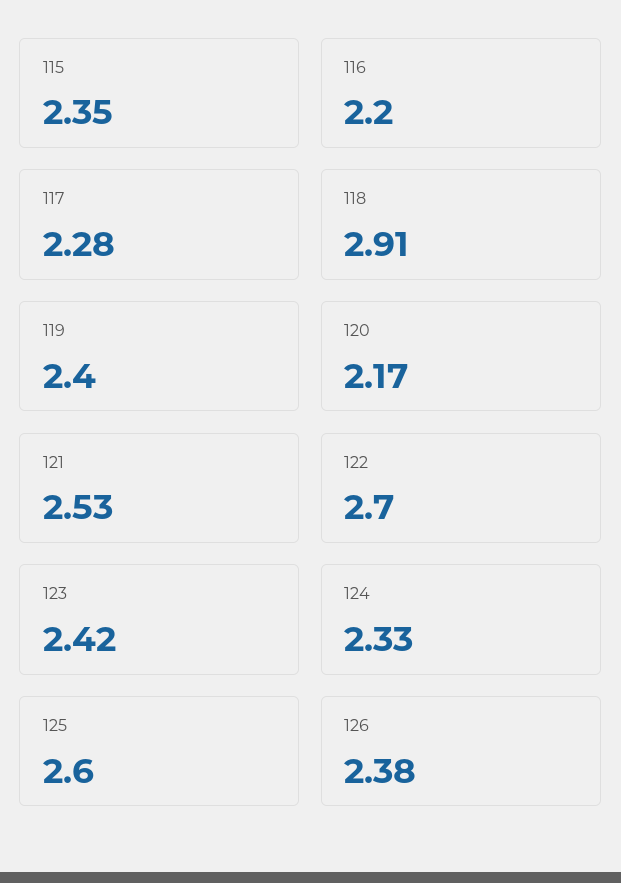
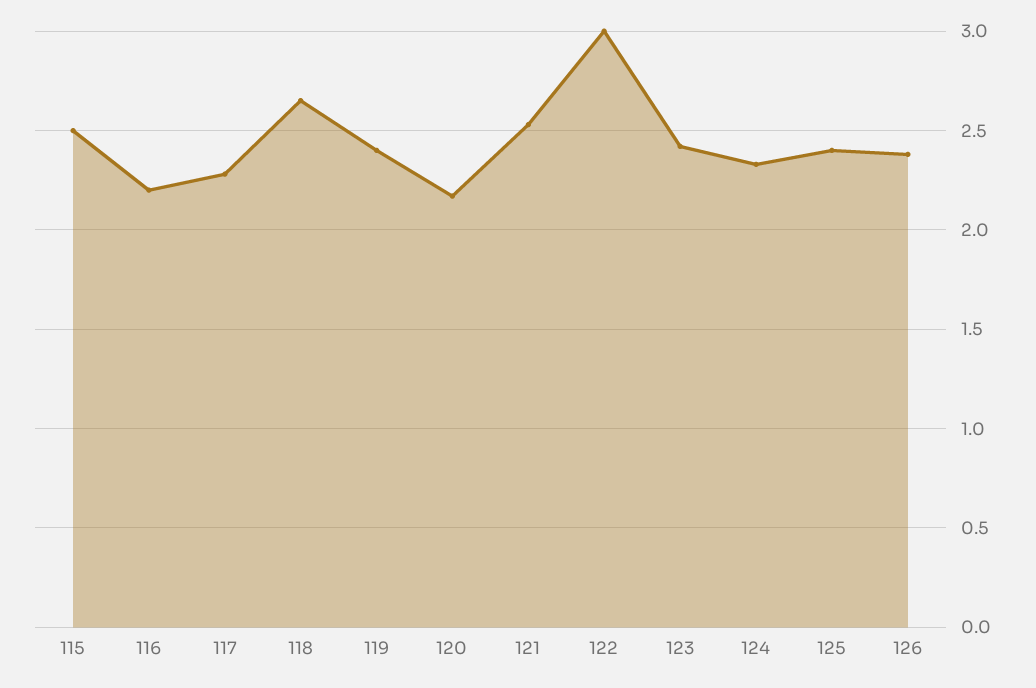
  {
-   "115": 2.35,
+   "115": 2.5,
    "116": 2.2,
    "117": 2.28,
-   "118": 2.91,
+   "118": 2.65,
    "119": 2.4,
    "120": 2.17,
    "121": 2.53,
-   "122": 2.7,
+   "122": 3,
    "123": 2.42,
    "124": 2.33,
-   "125": 2.6,
+   "125": 2.4,
    "126": 2.38
  }

